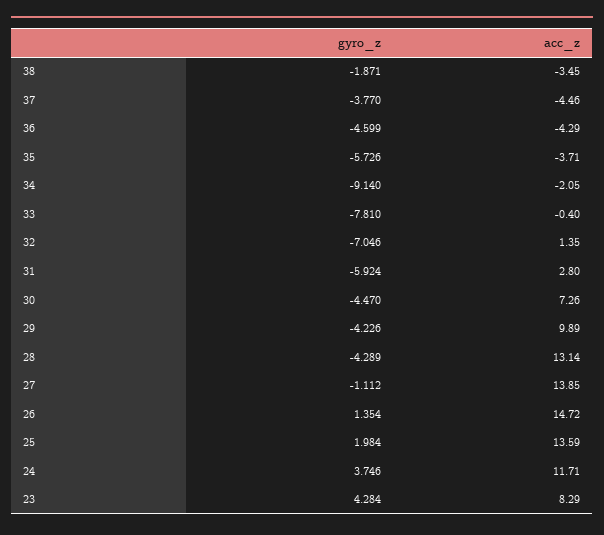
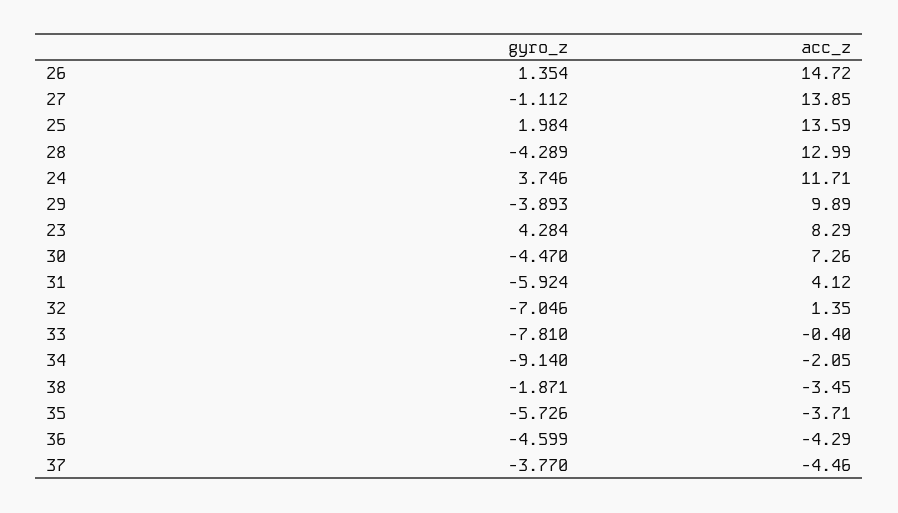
  {
    "gyro_z": {
      "38": -1.871,
      "37": -3.77,
      "36": -4.599,
      "35": -5.726,
      "34": -9.14,
      "33": -7.81,
      "32": -7.046,
      "31": -5.924,
      "30": -4.47,
-     "29": -4.226,
+     "29": -3.893,
      "28": -4.289,
      "27": -1.112,
      "26": 1.354,
      "25": 1.984,
      "24": 3.746,
      "23": 4.284
    },
    "acc_z": {
      "38": -3.45,
      "37": -4.46,
      "36": -4.29,
      "35": -3.71,
      "34": -2.05,
      "33": -0.4,
      "32": 1.35,
-     "31": 2.8,
+     "31": 4.12,
      "30": 7.26,
      "29": 9.89,
-     "28": 13.14,
+     "28": 12.99,
      "27": 13.85,
      "26": 14.72,
      "25": 13.59,
      "24": 11.71,
      "23": 8.29
    }
  }

